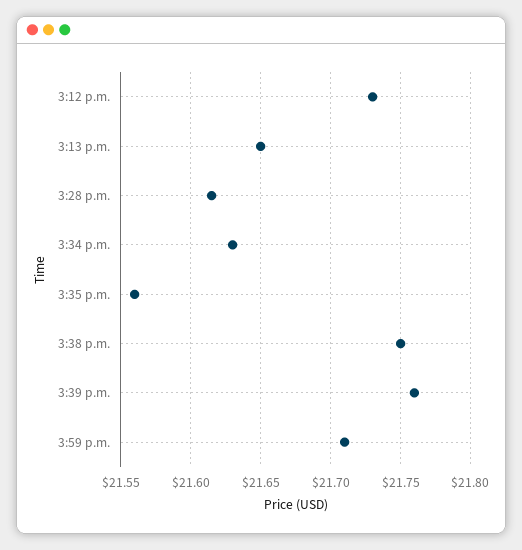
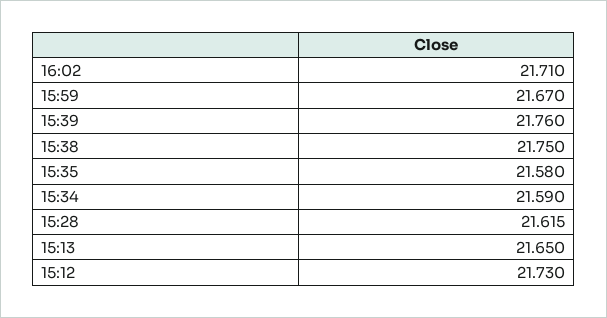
  {
    "3:12 p.m.": 21.73,
    "3:13 p.m.": 21.65,
    "3:28 p.m.": 21.615,
-   "3:34 p.m.": 21.63,
+   "3:34 p.m.": 21.59,
-   "3:35 p.m.": 21.56,
+   "3:35 p.m.": 21.58,
    "3:38 p.m.": 21.75,
    "3:39 p.m.": 21.76,
-   "3:59 p.m.": 21.71
+   "3:59 p.m.": 21.67,
+   "16:02": 21.71
  }

